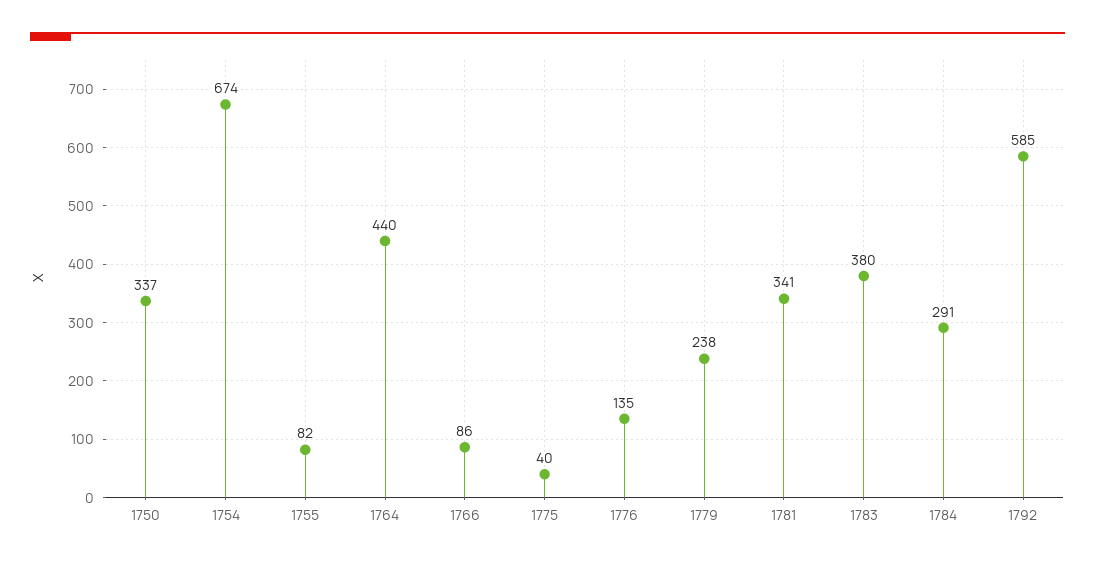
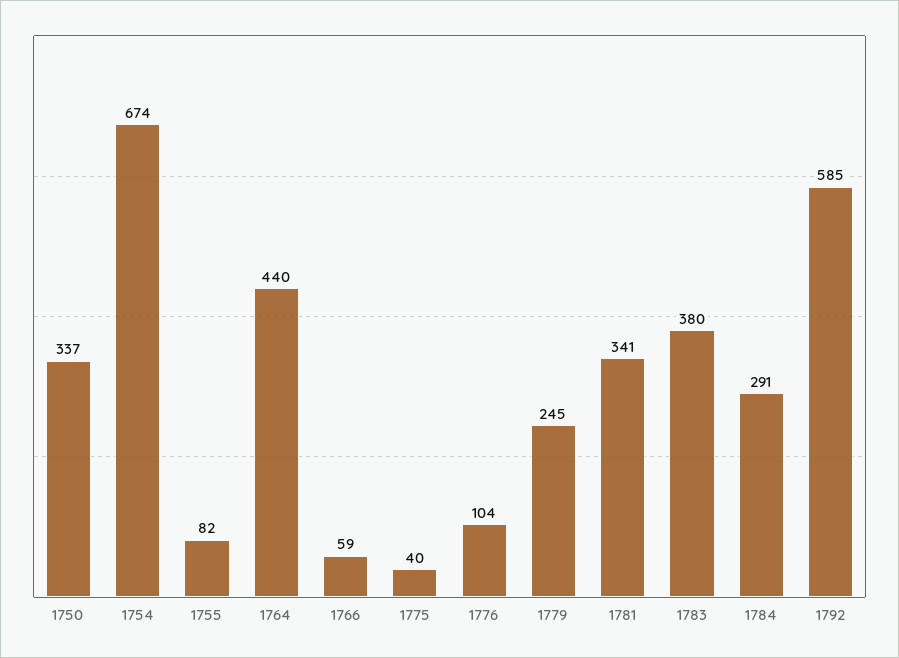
  {
    "1750": 337,
    "1754": 674,
    "1755": 82,
    "1764": 440,
-   "1766": 86,
+   "1766": 59,
    "1775": 40,
-   "1776": 135,
+   "1776": 104,
-   "1779": 238,
+   "1779": 245,
    "1781": 341,
    "1783": 380,
    "1784": 291,
    "1792": 585
  }

